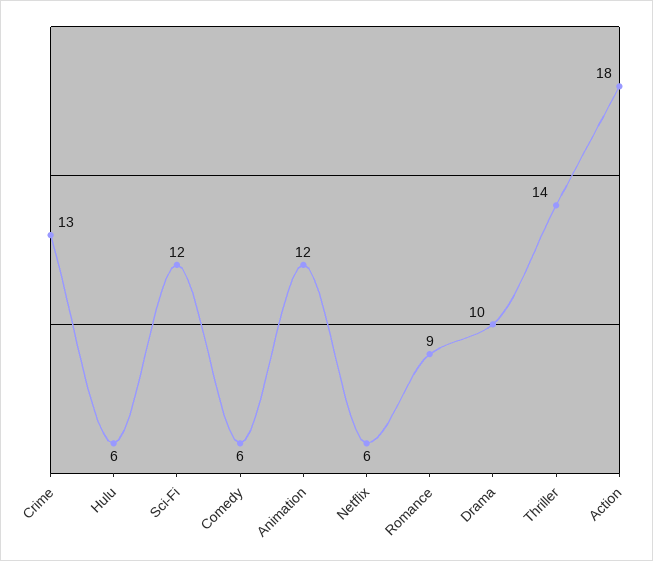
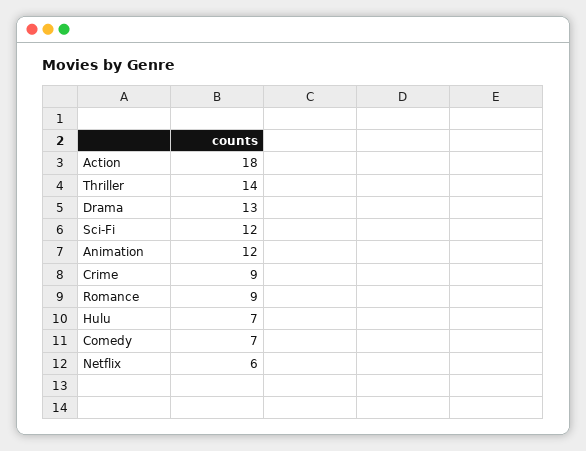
  {
-   "Crime": 13,
+   "Crime": 9,
-   "Hulu": 6,
+   "Hulu": 7,
    "Sci-Fi": 12,
-   "Comedy": 6,
+   "Comedy": 7,
    "Animation": 12,
    "Netflix": 6,
    "Romance": 9,
-   "Drama": 10,
+   "Drama": 13,
    "Thriller": 14,
    "Action": 18
  }

